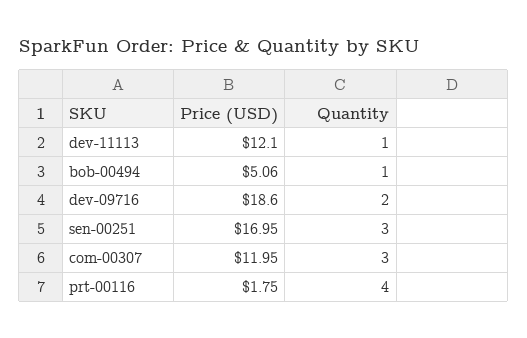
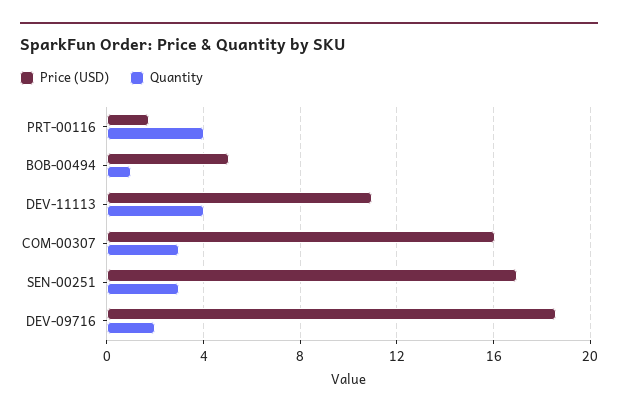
  {
    "Price (USD)": {
-     "dev-11113": 12.1,
+     "dev-11113": 11,
      "bob-00494": 5.06,
      "dev-09716": 18.6,
      "sen-00251": 16.95,
-     "com-00307": 11.95,
+     "com-00307": 16,
      "prt-00116": 1.75
    },
    "Quantity": {
-     "dev-11113": 1,
+     "dev-11113": 4,
      "bob-00494": 1,
      "dev-09716": 2,
      "sen-00251": 3,
      "com-00307": 3,
      "prt-00116": 4
    }
  }

